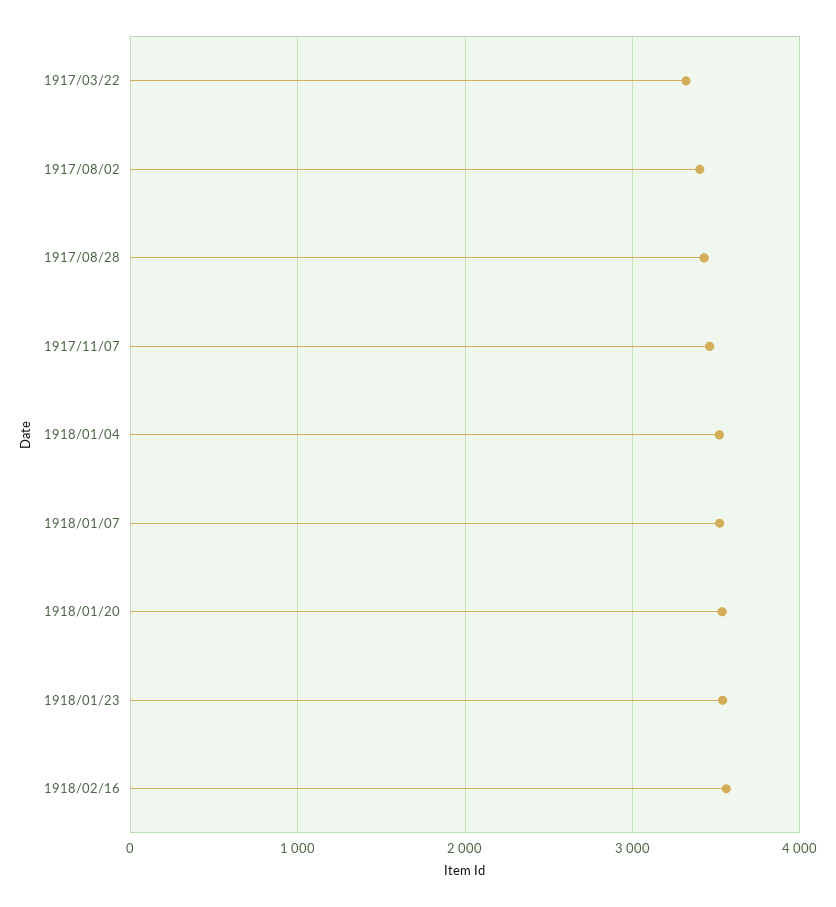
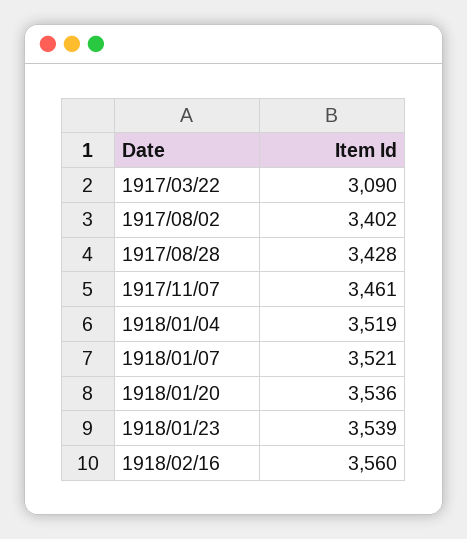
  {
-   "1917/03/22": 3300,
+   "1917/03/22": 3090,
    "1917/08/02": 3402,
    "1917/08/28": 3428,
    "1917/11/07": 3461,
    "1918/01/04": 3519,
    "1918/01/07": 3521,
    "1918/01/20": 3536,
    "1918/01/23": 3539,
    "1918/02/16": 3560
  }

